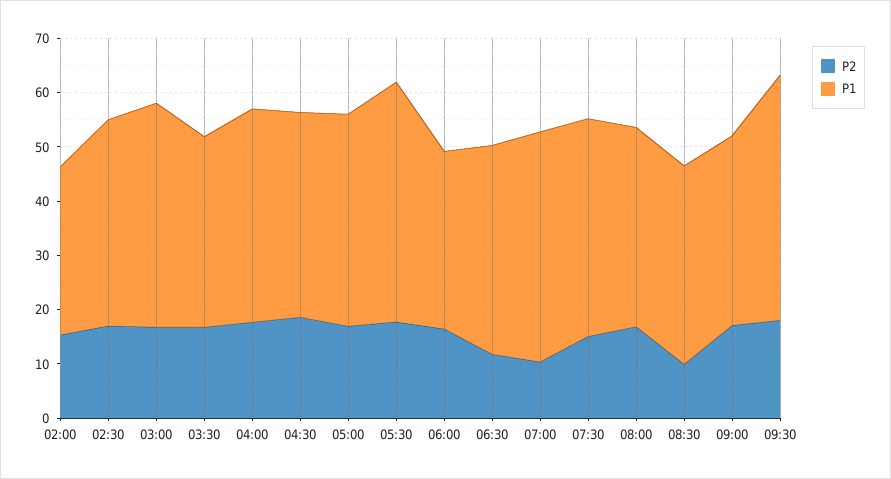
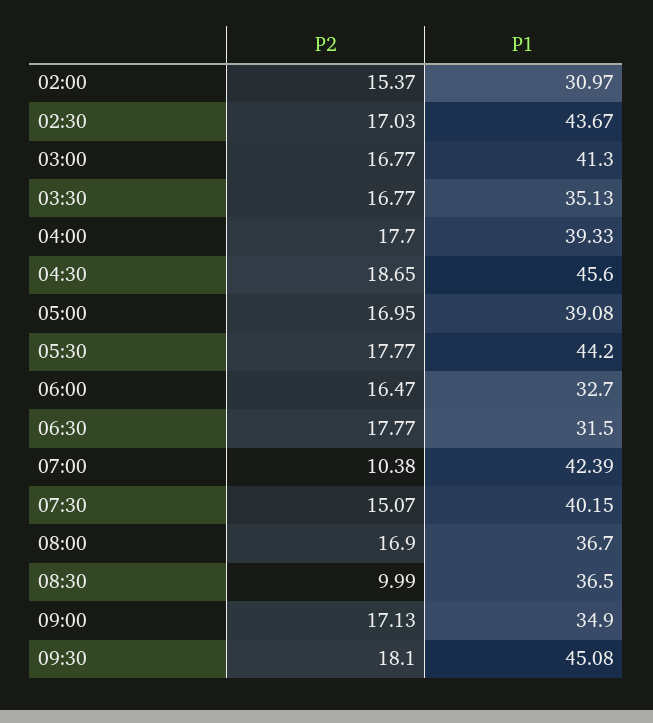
  {
    "P2": {
      "02:00": 15.37,
      "02:30": 17.03,
      "03:00": 16.77,
      "03:30": 16.77,
      "04:00": 17.7,
      "04:30": 18.65,
      "05:00": 16.95,
      "05:30": 17.77,
      "06:00": 16.47,
-     "06:30": 12,
+     "06:30": 17.77,
      "07:00": 10.38,
      "07:30": 15.07,
      "08:00": 16.9,
      "08:30": 9.99,
      "09:00": 17.13,
      "09:30": 18.1
    },
    "P1": {
      "02:00": 30.97,
-     "02:30": 38,
+     "02:30": 43.67,
      "03:00": 41.3,
      "03:30": 35.13,
      "04:00": 39.33,
-     "04:30": 38,
+     "04:30": 45.6,
      "05:00": 39.08,
      "05:30": 44.2,
      "06:00": 32.7,
-     "06:30": 38,
+     "06:30": 31.5,
      "07:00": 42.39,
      "07:30": 40.15,
      "08:00": 36.7,
      "08:30": 36.5,
      "09:00": 34.9,
      "09:30": 45.08
    }
  }

